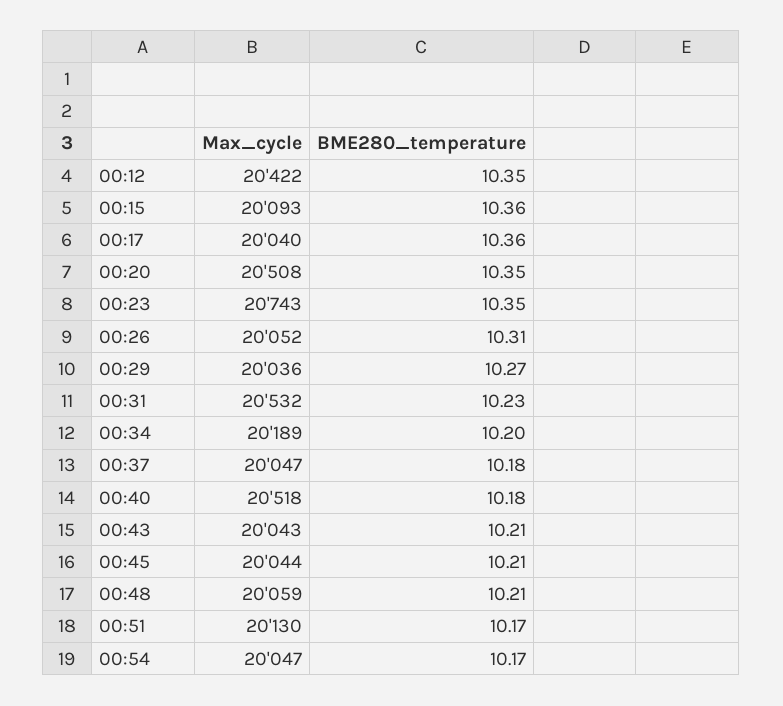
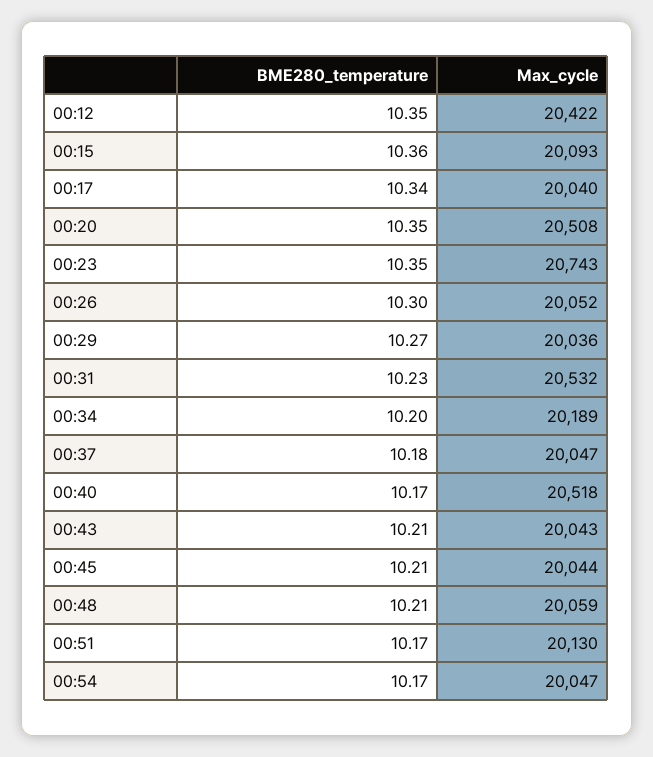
  {
    "Max_cycle": {
      "00:12": 20422,
      "00:15": 20093,
      "00:17": 20040,
      "00:20": 20508,
      "00:23": 20743,
      "00:26": 20052,
      "00:29": 20036,
      "00:31": 20532,
      "00:34": 20189,
      "00:37": 20047,
      "00:40": 20518,
      "00:43": 20043,
      "00:45": 20044,
      "00:48": 20059,
      "00:51": 20130,
      "00:54": 20047
    },
    "BME280_temperature": {
      "00:12": 10.35,
      "00:15": 10.36,
-     "00:17": 10.36,
+     "00:17": 10.34,
      "00:20": 10.35,
      "00:23": 10.35,
-     "00:26": 10.31,
+     "00:26": 10.3,
      "00:29": 10.27,
      "00:31": 10.23,
      "00:34": 10.2,
      "00:37": 10.18,
-     "00:40": 10.18,
+     "00:40": 10.17,
      "00:43": 10.21,
      "00:45": 10.21,
      "00:48": 10.21,
      "00:51": 10.17,
      "00:54": 10.17
    }
  }

